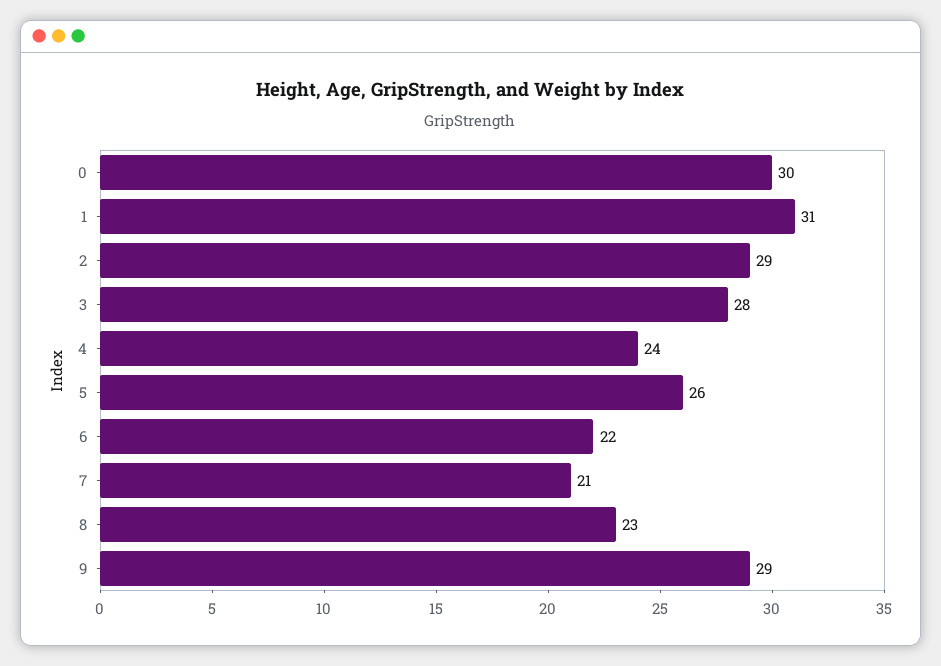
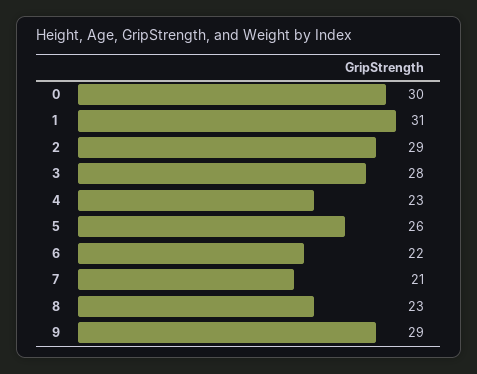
  {
    "0": 30,
    "1": 31,
    "2": 29,
    "3": 28,
-   "4": 24,
+   "4": 23,
    "5": 26,
    "6": 22,
    "7": 21,
    "8": 23,
    "9": 29
  }

